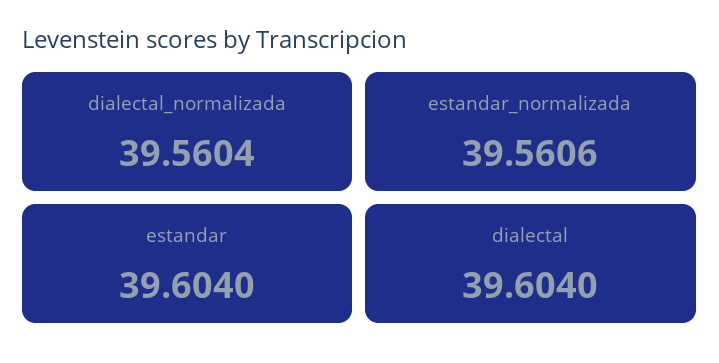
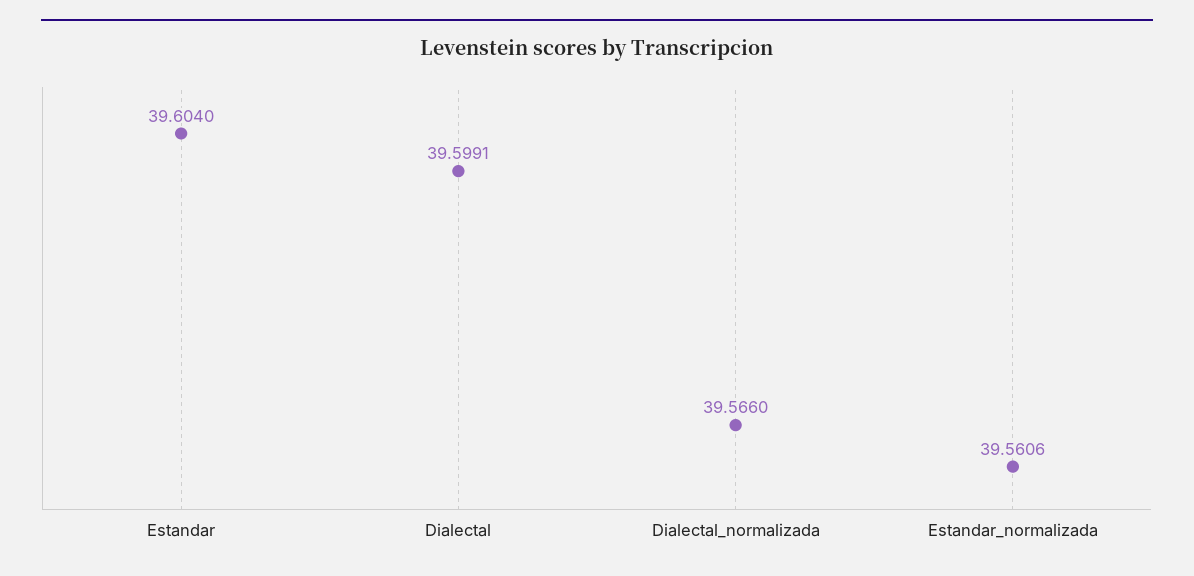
  {
-   "dialectal_normalizada": 39.5604,
+   "dialectal_normalizada": 39.566,
    "estandar_normalizada": 39.5606,
    "estandar": 39.604,
-   "dialectal": 39.604
+   "dialectal": 39.5991
  }

